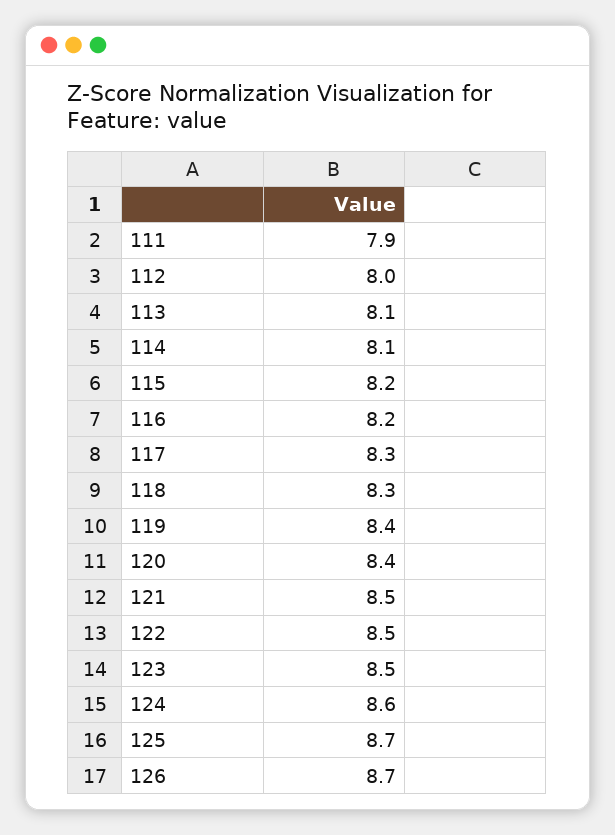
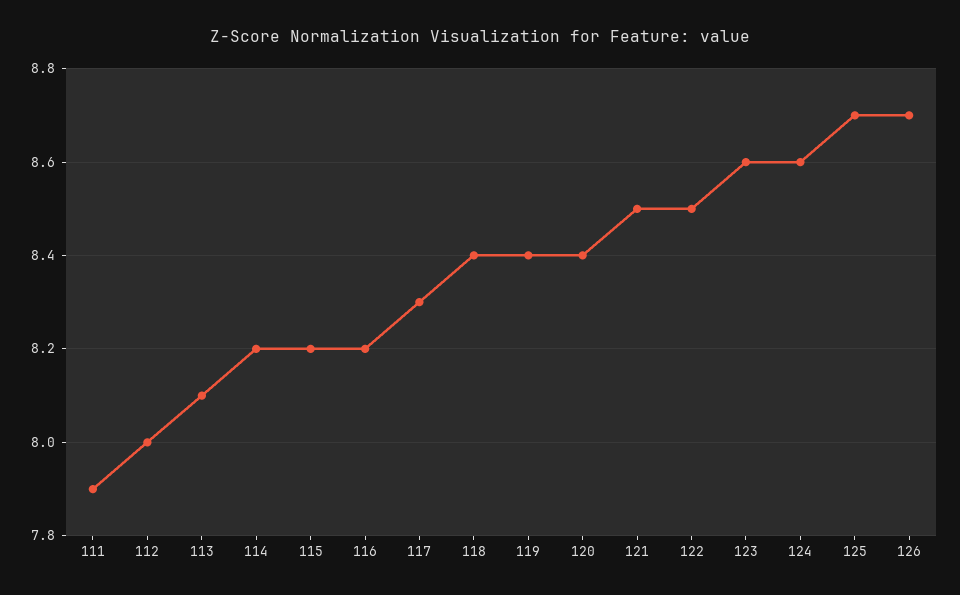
  {
    "111": 7.9,
    "112": 8,
    "113": 8.1,
-   "114": 8.1,
+   "114": 8.2,
    "115": 8.2,
    "116": 8.2,
    "117": 8.3,
-   "118": 8.3,
+   "118": 8.4,
    "119": 8.4,
    "120": 8.4,
    "121": 8.5,
    "122": 8.5,
-   "123": 8.5,
+   "123": 8.6,
    "124": 8.6,
    "125": 8.7,
    "126": 8.7
  }

